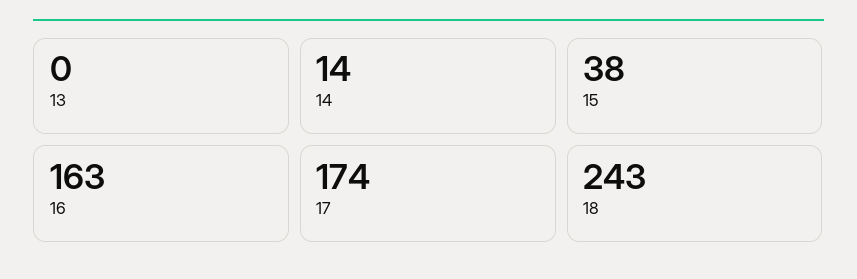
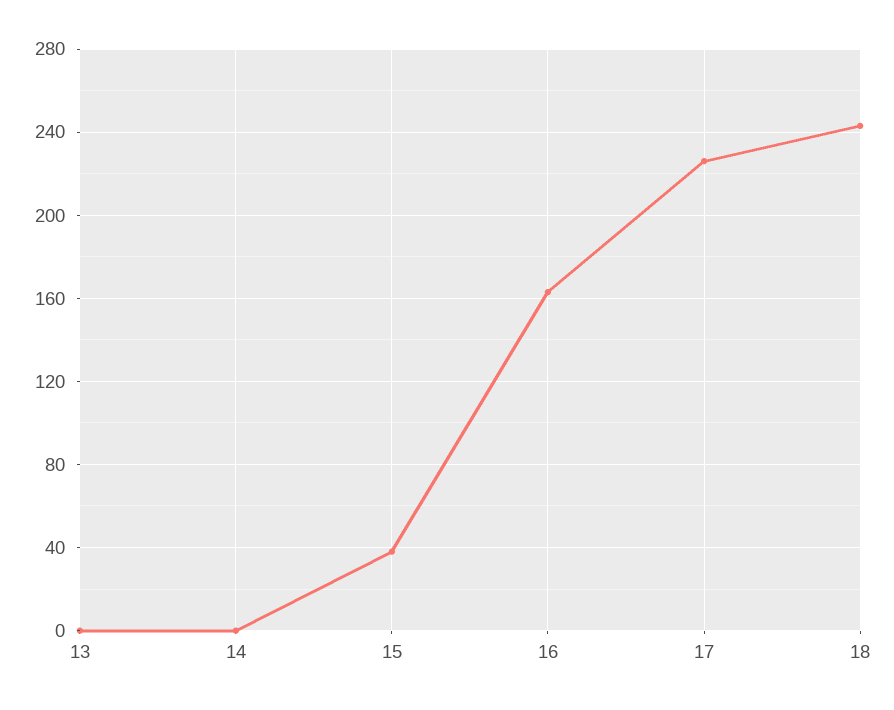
  {
    "13": 0,
-   "14": 14,
+   "14": 0,
    "15": 38,
    "16": 163,
-   "17": 174,
+   "17": 225,
    "18": 243
  }

